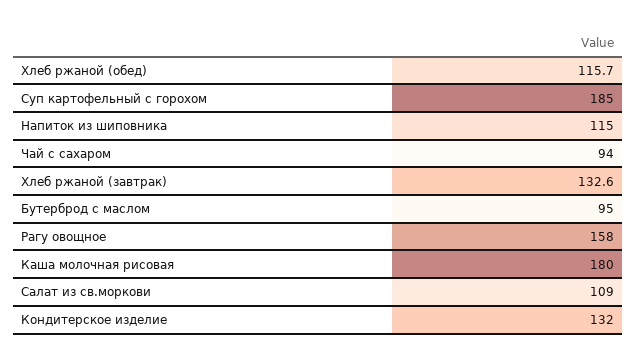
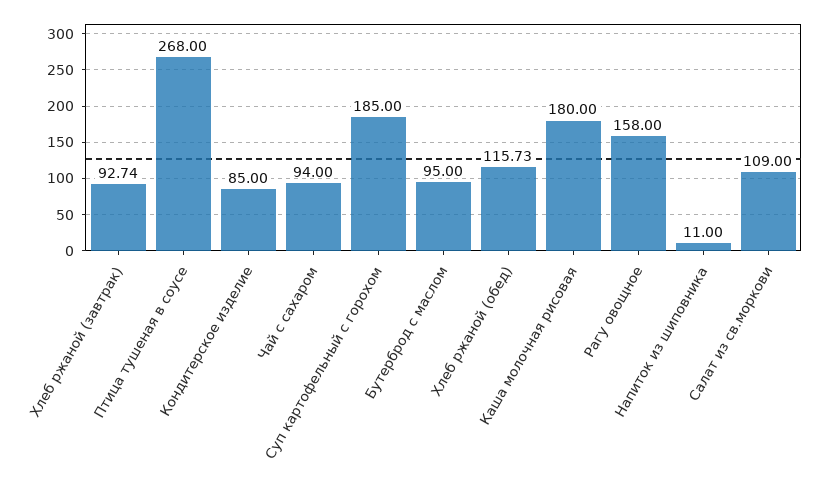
  {
    "Хлеб ржаной (обед)": 115.73,
    "Суп картофельный с горохом": 185,
-   "Напиток из шиповника": 115,
+   "Напиток из шиповника": 11,
    "Чай с сахаром": 94,
-   "Хлеб ржаной (завтрак)": 132.6,
+   "Хлеб ржаной (завтрак)": 92.74,
    "Бутерброд с маслом": 95,
    "Рагу овощное": 158,
    "Каша молочная рисовая": 180,
    "Салат из св.моркови": 109,
-   "Кондитерское изделие": 132
+   "Кондитерское изделие": 85,
+   "Птица тушеная в соусе": 268
  }

